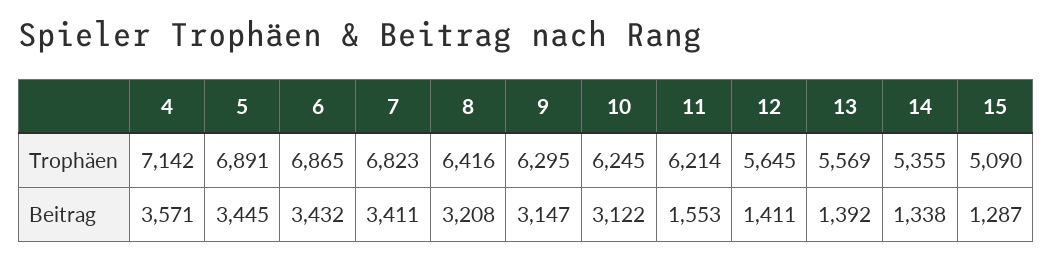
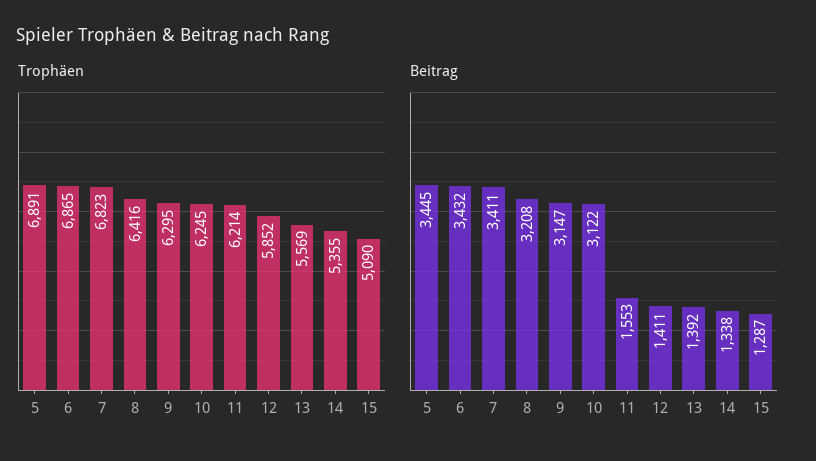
  {
    "Trophäen": {
-     "4": 7142,
      "5": 6891,
      "6": 6865,
      "7": 6823,
      "8": 6416,
      "9": 6295,
      "10": 6245,
      "11": 6214,
-     "12": 5645,
+     "12": 5852,
      "13": 5569,
      "14": 5355,
      "15": 5090
    },
    "Beitrag": {
-     "4": 3571,
      "5": 3445,
      "6": 3432,
      "7": 3411,
      "8": 3208,
      "9": 3147,
      "10": 3122,
      "11": 1553,
      "12": 1411,
      "13": 1392,
      "14": 1338,
      "15": 1287
    }
  }

